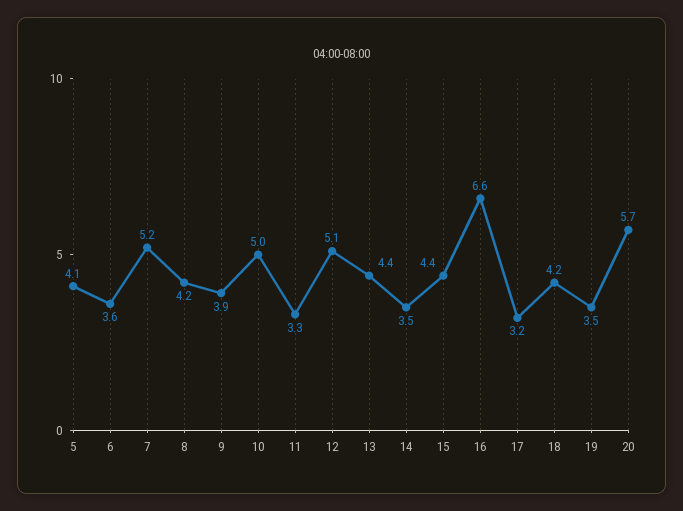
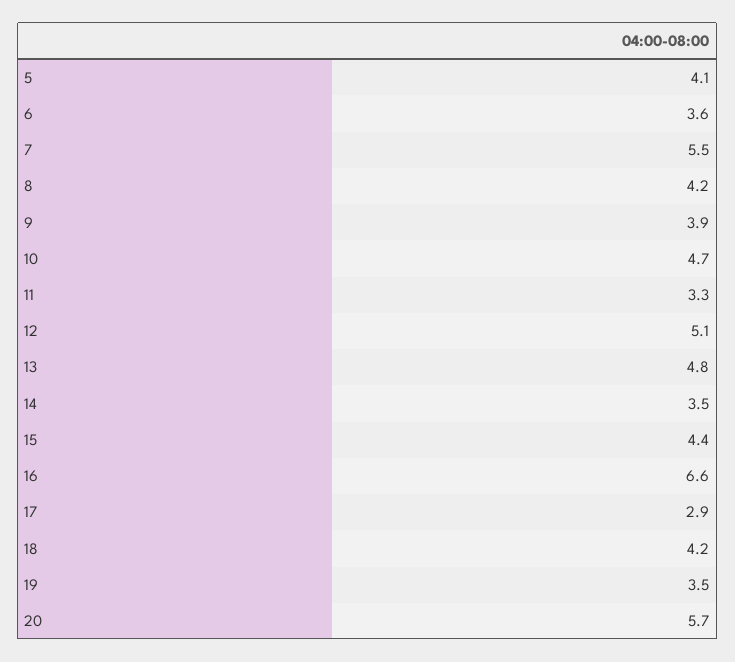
  {
    "5": 4.1,
    "6": 3.6,
-   "7": 5.2,
+   "7": 5.5,
    "8": 4.2,
    "9": 3.9,
-   "10": 5,
+   "10": 4.7,
    "11": 3.3,
    "12": 5.1,
-   "13": 4.4,
+   "13": 4.8,
    "14": 3.5,
    "15": 4.4,
    "16": 6.6,
-   "17": 3.2,
+   "17": 2.9,
    "18": 4.2,
    "19": 3.5,
    "20": 5.7
  }

